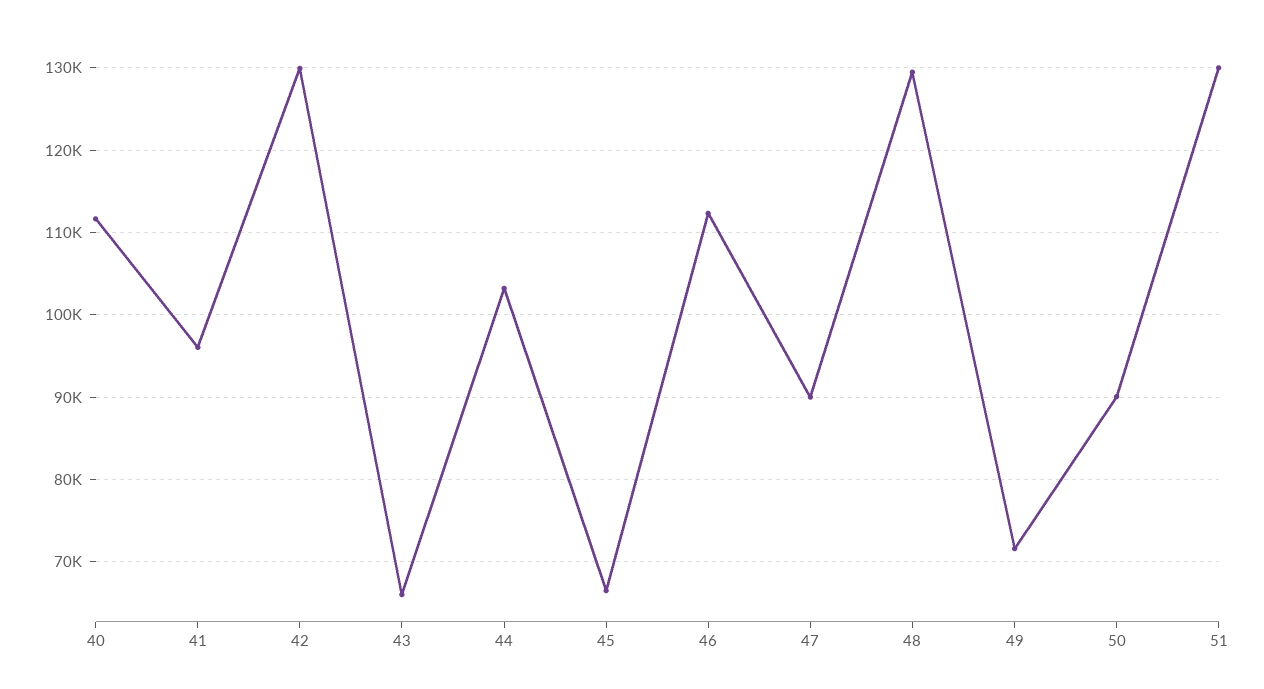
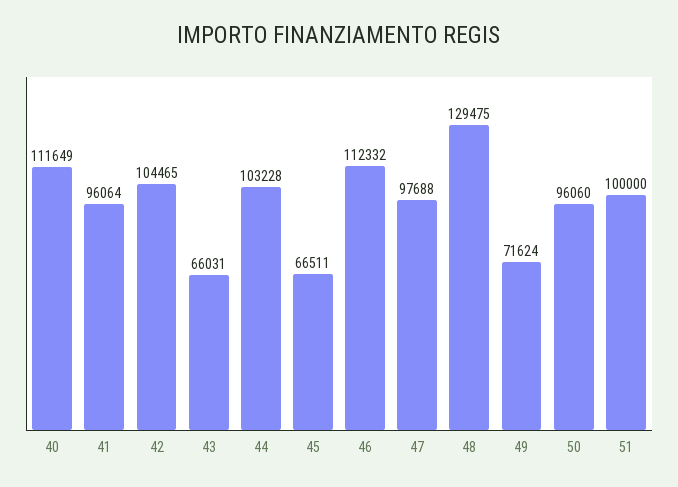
  {
    "40": 111649,
    "41": 96064,
-   "42": 130000,
+   "42": 104465,
    "43": 66031,
    "44": 103228,
    "45": 66511,
    "46": 112332,
-   "47": 90000,
+   "47": 97688,
    "48": 129475,
    "49": 71624,
-   "50": 90000,
+   "50": 96060,
-   "51": 130000
+   "51": 100000
  }

